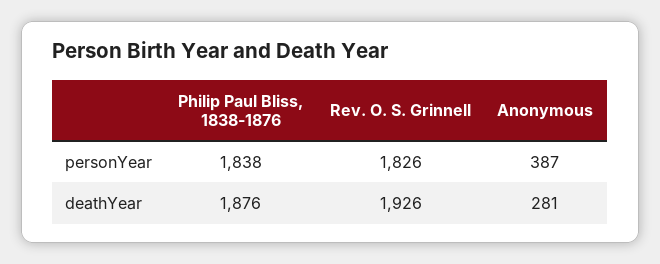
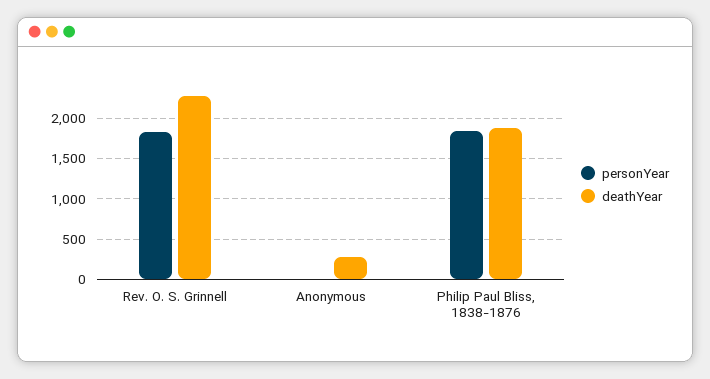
  {
    "personYear": {
      "Philip Paul Bliss, 1838-1876": 1838,
      "Rev. O. S. Grinnell": 1826,
-     "Anonymous": 387
+     "Anonymous": 0
    },
    "deathYear": {
      "Philip Paul Bliss, 1838-1876": 1876,
-     "Rev. O. S. Grinnell": 1926,
+     "Rev. O. S. Grinnell": 2300,
      "Anonymous": 281
    }
  }

